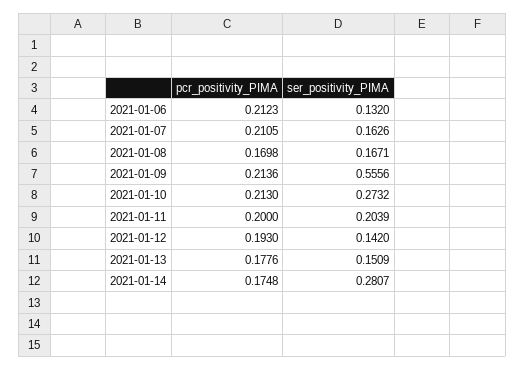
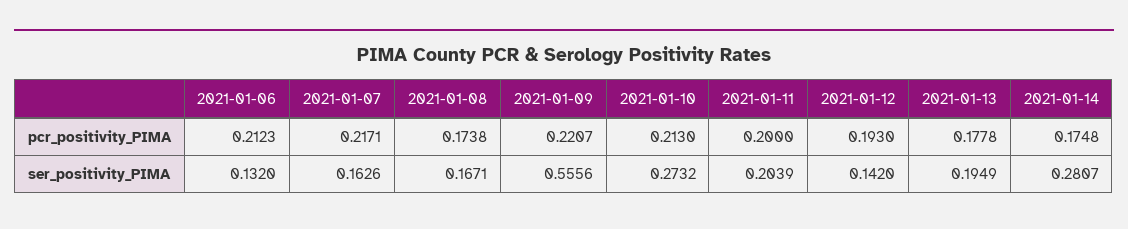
  {
    "pcr_positivity_PIMA": {
      "2021-01-06": 0.2123,
-     "2021-01-07": 0.2105,
+     "2021-01-07": 0.2171,
-     "2021-01-08": 0.1698,
+     "2021-01-08": 0.1738,
-     "2021-01-09": 0.2136,
+     "2021-01-09": 0.2207,
      "2021-01-10": 0.213,
      "2021-01-11": 0.2,
      "2021-01-12": 0.193,
-     "2021-01-13": 0.1776,
+     "2021-01-13": 0.1778,
      "2021-01-14": 0.1748
    },
    "ser_positivity_PIMA": {
      "2021-01-06": 0.132,
      "2021-01-07": 0.1626,
      "2021-01-08": 0.1671,
      "2021-01-09": 0.5556,
      "2021-01-10": 0.2732,
      "2021-01-11": 0.2039,
      "2021-01-12": 0.142,
-     "2021-01-13": 0.1509,
+     "2021-01-13": 0.1949,
      "2021-01-14": 0.2807
    }
  }

